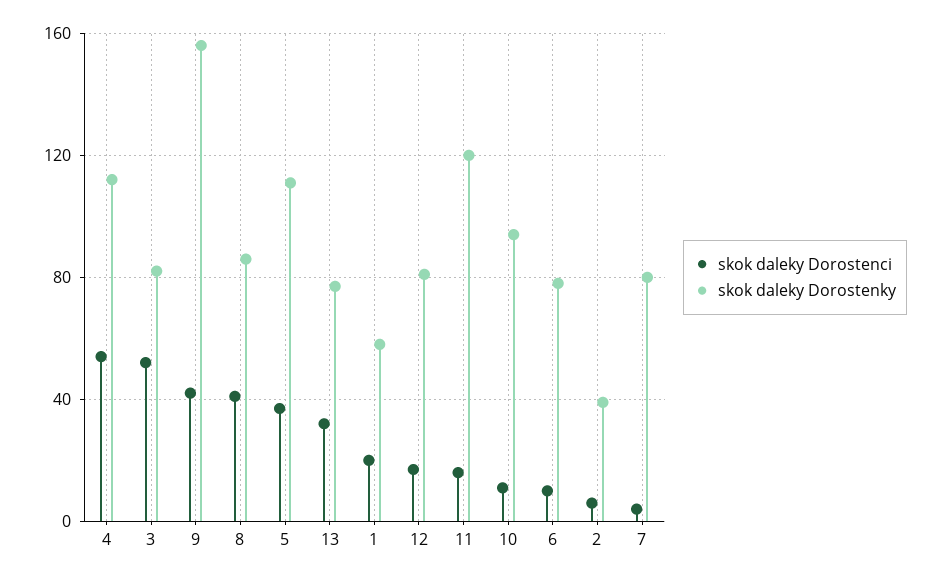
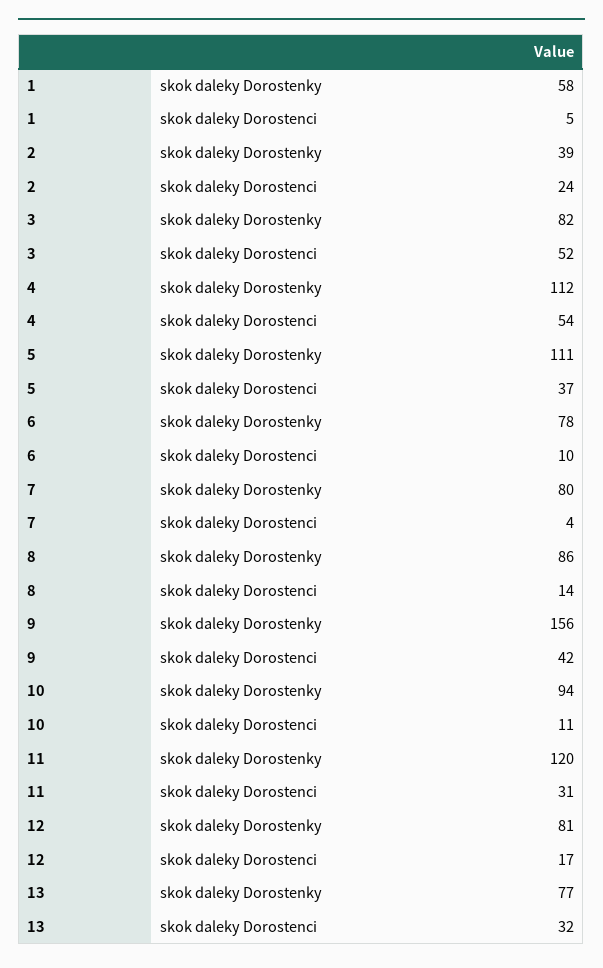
  {
    "skok daleky Dorostenci": {
      "4": 54,
      "3": 52,
      "9": 42,
-     "8": 40,
+     "8": 14,
      "5": 37,
      "13": 32,
-     "1": 20,
+     "1": 5,
      "12": 17,
-     "11": 15,
+     "11": 31,
      "10": 11,
      "6": 10,
-     "2": 5,
+     "2": 24,
      "7": 4
    },
    "skok daleky Dorostenky": {
      "4": 112,
      "3": 82,
      "9": 156,
      "8": 86,
      "5": 111,
      "13": 77,
      "1": 58,
      "12": 81,
      "11": 120,
      "10": 94,
      "6": 78,
      "2": 39,
      "7": 80
    }
  }

